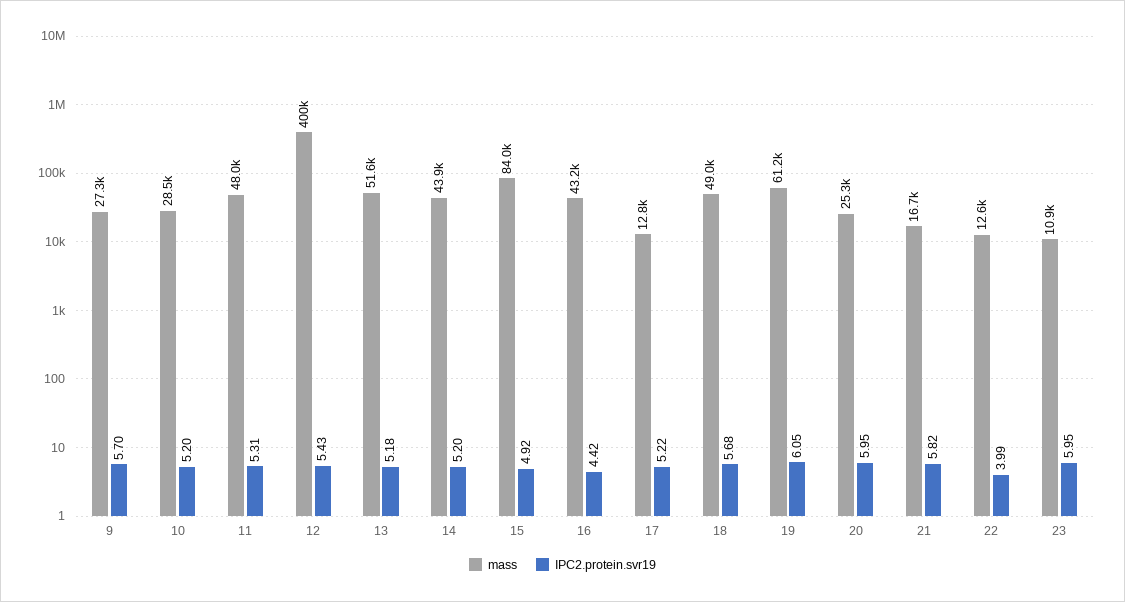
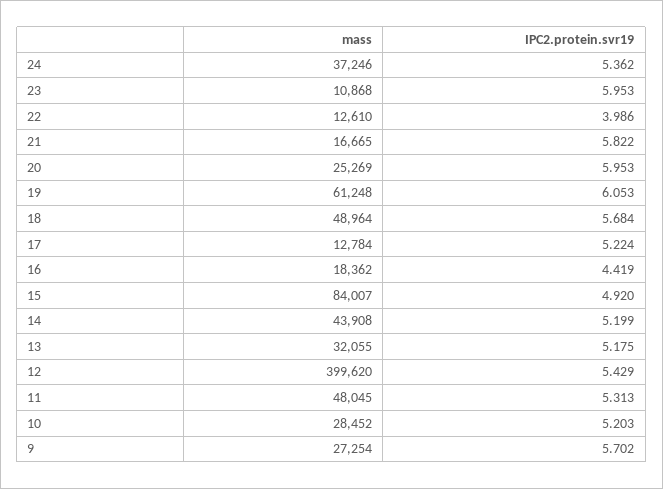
  {
    "mass": {
      "9": 27254,
      "10": 28452,
      "11": 48045,
      "12": 399620,
-     "13": 51600,
+     "13": 32055,
      "14": 43908,
      "15": 84007,
-     "16": 43200,
+     "16": 18362,
      "17": 12784,
      "18": 48964,
      "19": 61248,
      "20": 25269,
      "21": 16665,
      "22": 12610,
-     "23": 10868
+     "23": 10868,
+     "24": 37246
    },
    "IPC2.protein.svr19": {
      "9": 5.702,
      "10": 5.203,
      "11": 5.313,
      "12": 5.429,
      "13": 5.175,
      "14": 5.199,
      "15": 4.92,
      "16": 4.419,
      "17": 5.224,
      "18": 5.684,
      "19": 6.053,
      "20": 5.953,
      "21": 5.822,
      "22": 3.986,
-     "23": 5.953
+     "23": 5.953,
+     "24": 5.362
    }
  }

